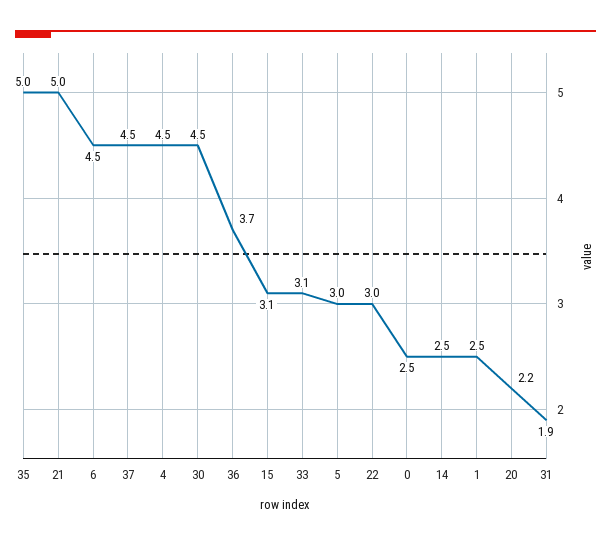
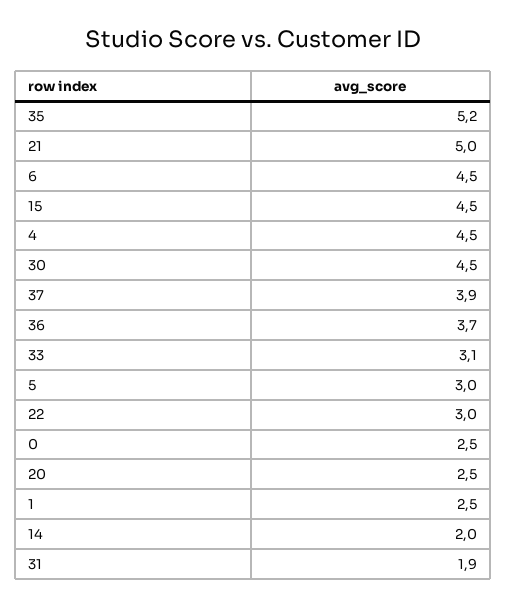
  {
-   "35": 5,
+   "35": 5.2,
    "21": 5,
    "6": 4.5,
-   "37": 4.5,
+   "37": 3.9,
    "4": 4.5,
    "30": 4.5,
    "36": 3.7,
-   "15": 3.1,
+   "15": 4.5,
    "33": 3.1,
    "5": 3,
    "22": 3,
    "0": 2.5,
-   "14": 2.5,
+   "14": 2,
    "1": 2.5,
-   "20": 2.2,
+   "20": 2.5,
    "31": 1.9
  }

